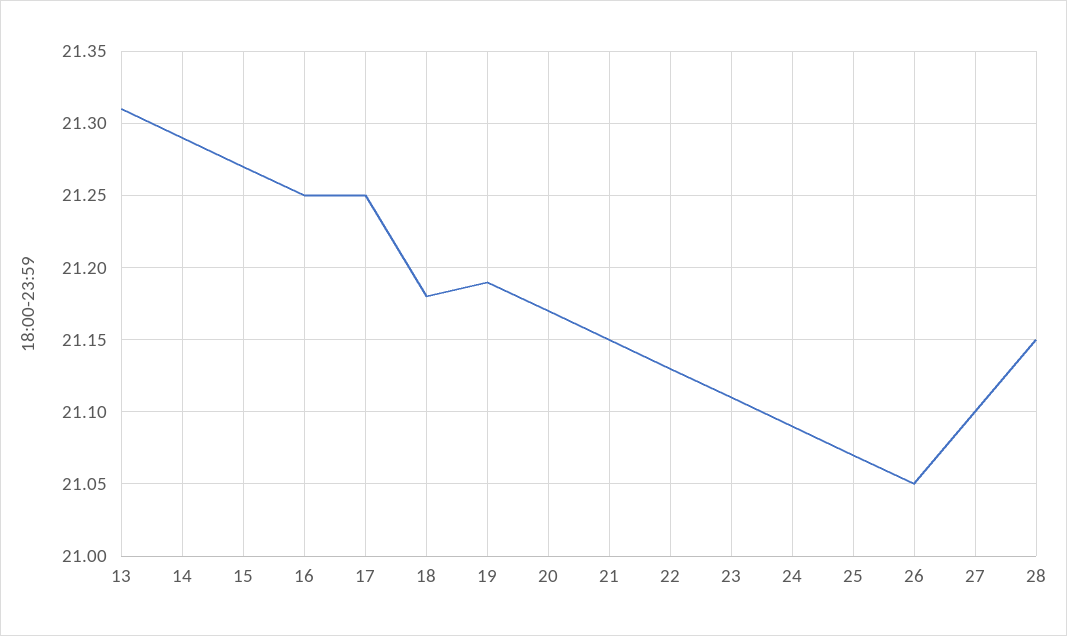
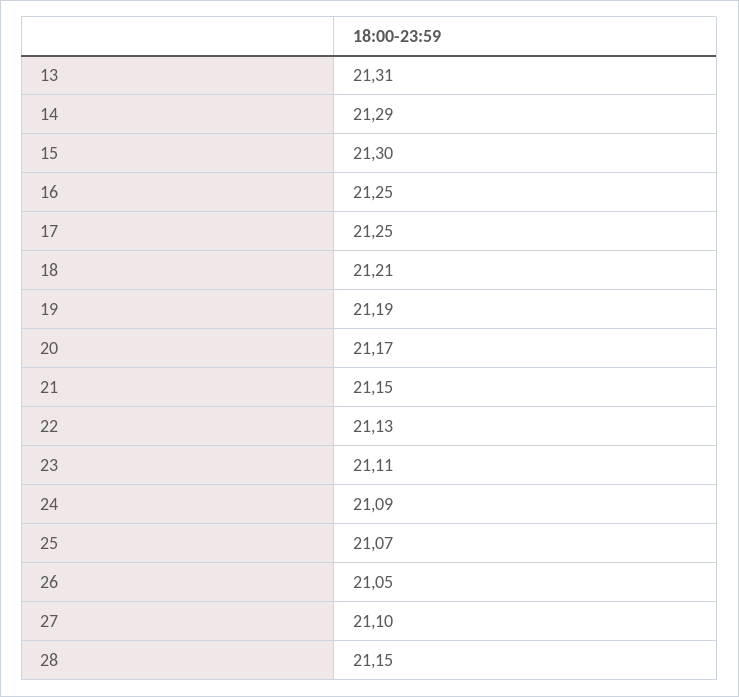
  {
    "13": 21.31,
    "14": 21.29,
-   "15": 21.27,
+   "15": 21.3,
    "16": 21.25,
    "17": 21.25,
-   "18": 21.18,
+   "18": 21.21,
    "19": 21.19,
    "20": 21.17,
    "21": 21.15,
    "22": 21.13,
    "23": 21.11,
    "24": 21.09,
    "25": 21.07,
    "26": 21.05,
    "27": 21.1,
    "28": 21.15
  }

